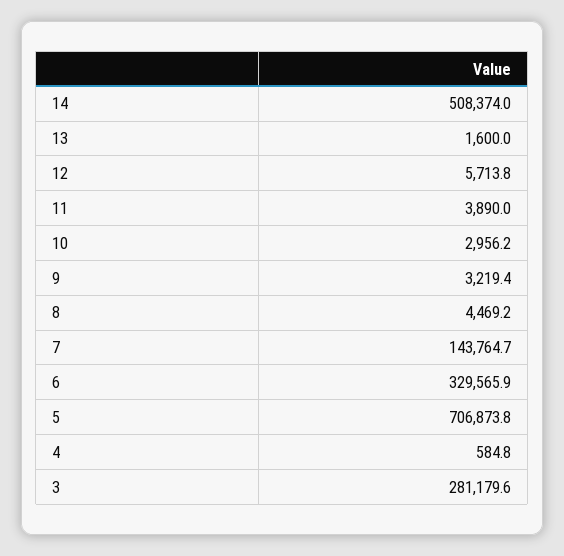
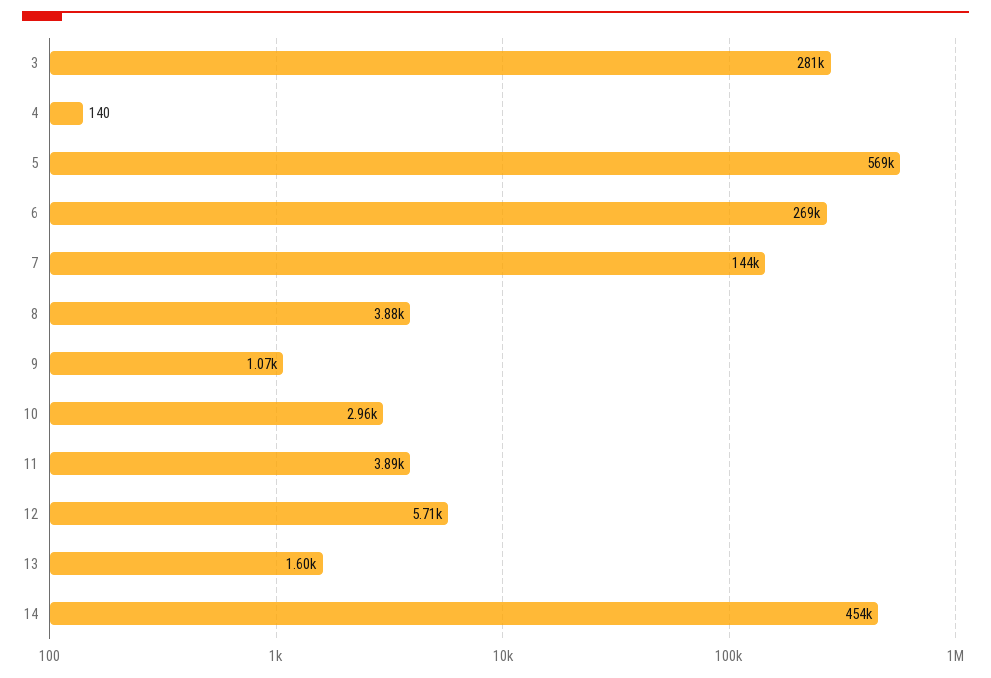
  {
-   "14": 508374,
+   "14": 454000,
    "13": 1600,
    "12": 5713.8,
    "11": 3890,
    "10": 2956.2,
-   "9": 3219.4,
+   "9": 1070,
-   "8": 4469.2,
+   "8": 3880,
    "7": 143764.7,
-   "6": 329565.9,
+   "6": 269000,
-   "5": 706873.8,
+   "5": 569000,
-   "4": 584.8,
+   "4": 140,
    "3": 281179.6
  }

